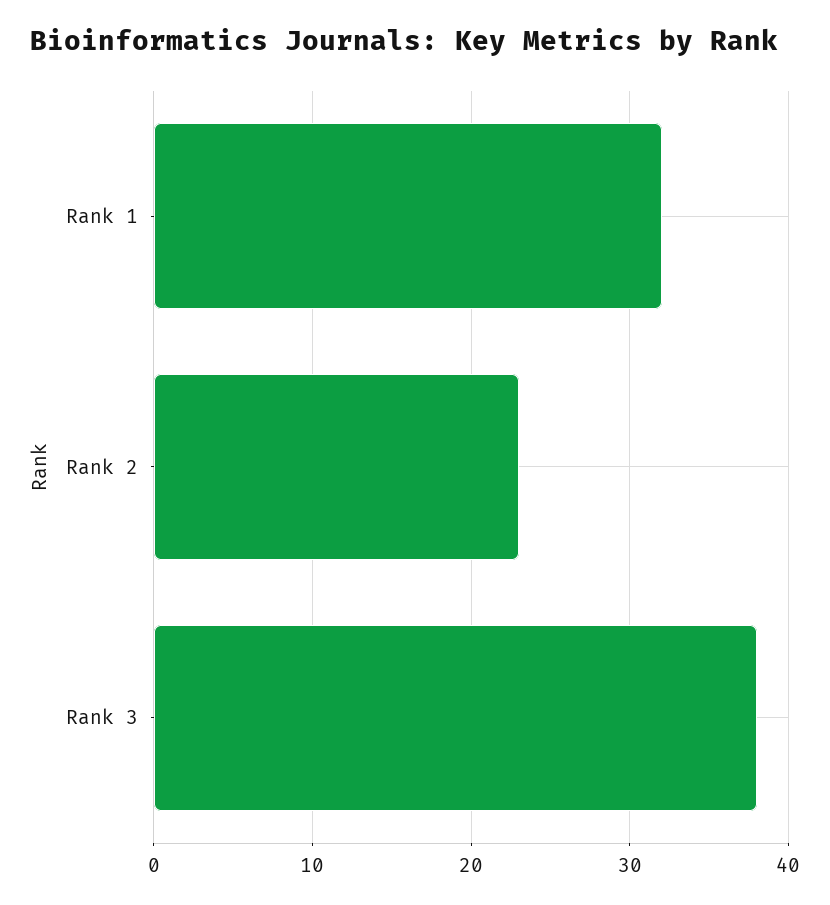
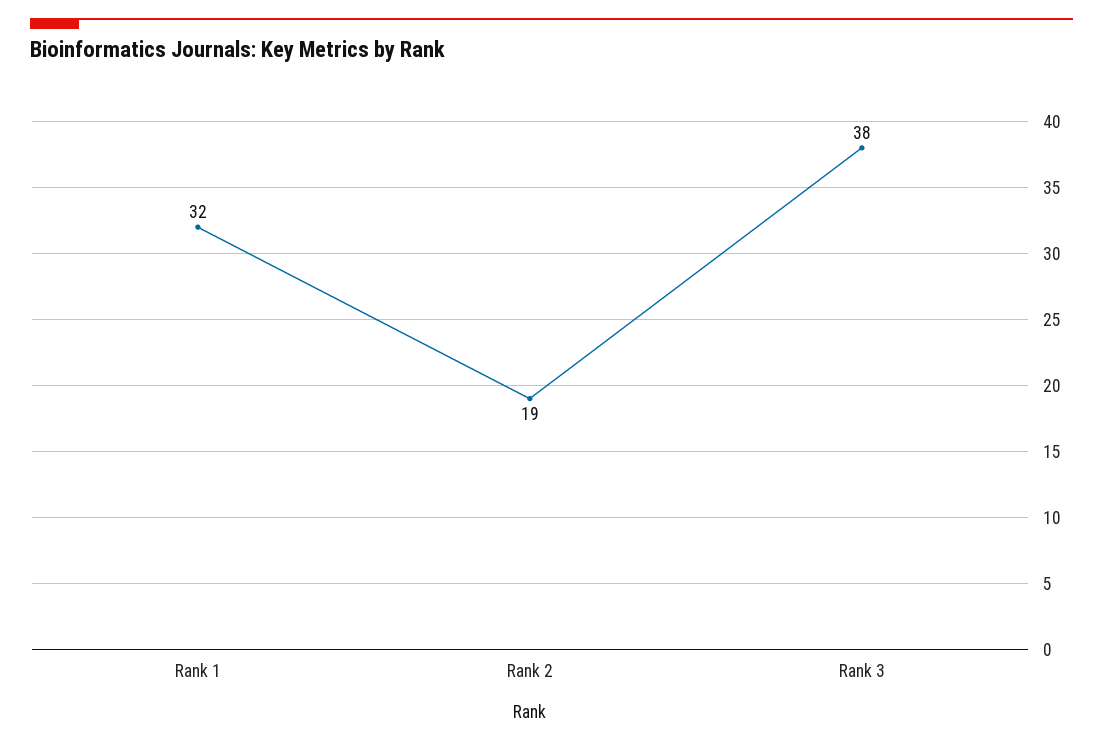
  {
    "Rank 1": 32,
-   "Rank 2": 23,
+   "Rank 2": 19,
    "Rank 3": 38
  }

